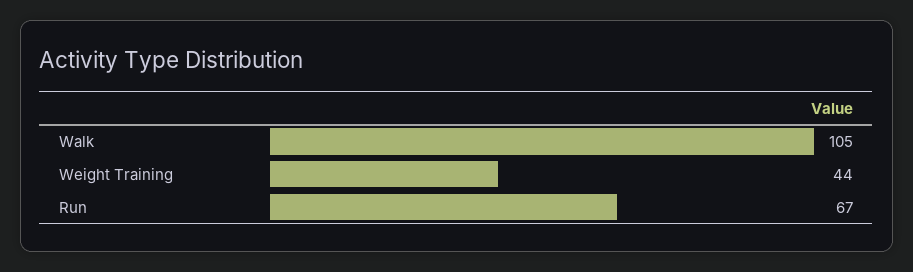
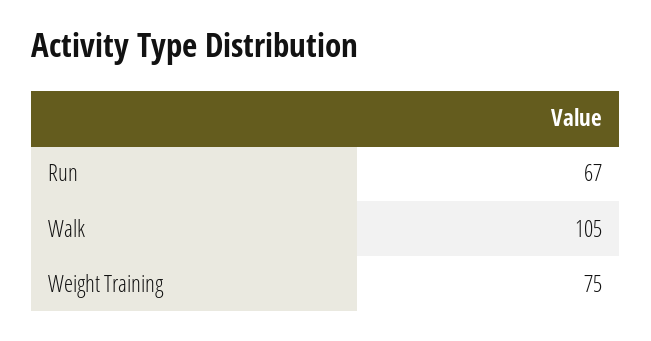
  {
    "Walk": 105,
-   "Weight Training": 44,
+   "Weight Training": 75,
    "Run": 67
  }

